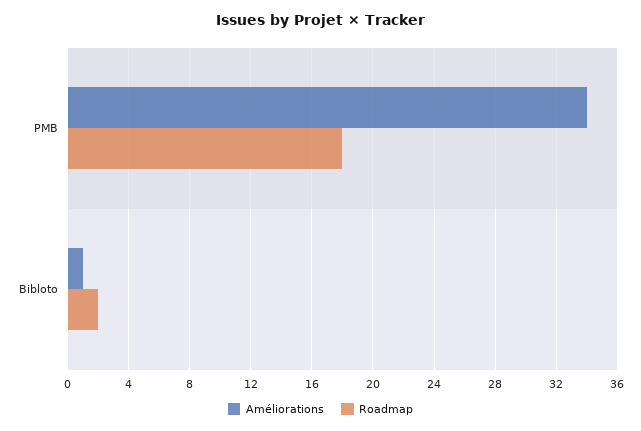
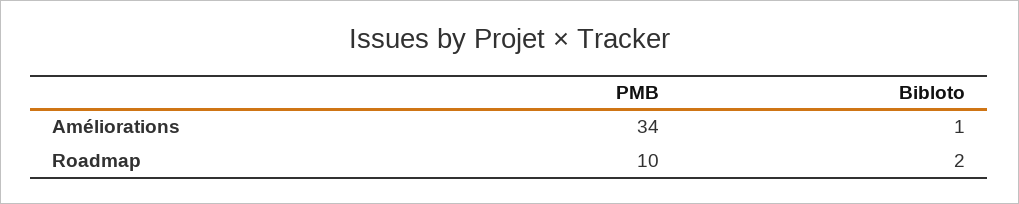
  {
    "Améliorations": {
      "PMB": 34,
      "Bibloto": 1
    },
    "Roadmap": {
-     "PMB": 18,
+     "PMB": 10,
      "Bibloto": 2
    }
  }

